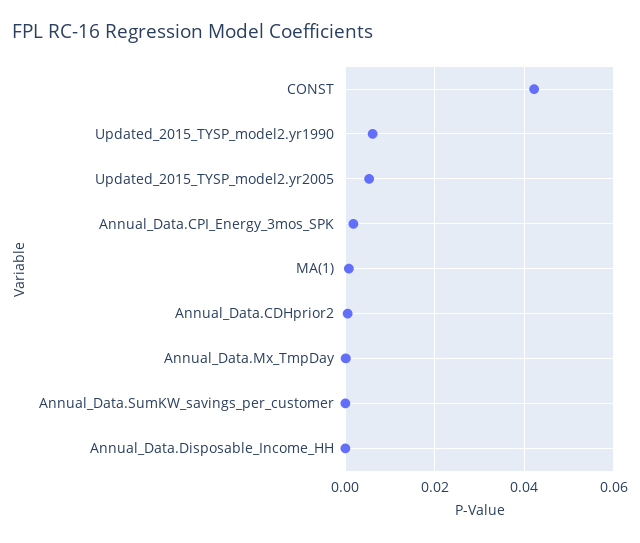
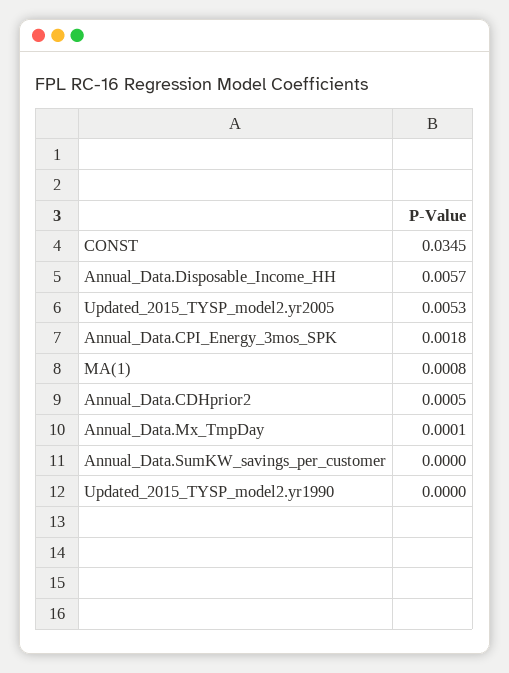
  {
-   "CONST": 0.042,
+   "CONST": 0.0345,
-   "Updated_2015_TYSP_model2.yr1990": 0.006,
+   "Updated_2015_TYSP_model2.yr1990": 0,
    "Updated_2015_TYSP_model2.yr2005": 0.0053,
    "Annual_Data.CPI_Energy_3mos_SPK": 0.0018,
    "MA(1)": 0.0008,
    "Annual_Data.CDHprior2": 0.0005,
    "Annual_Data.Mx_TmpDay": 0.0001,
    "Annual_Data.SumKW_savings_per_customer": 0,
-   "Annual_Data.Disposable_Income_HH": 0
+   "Annual_Data.Disposable_Income_HH": 0.0057
  }

